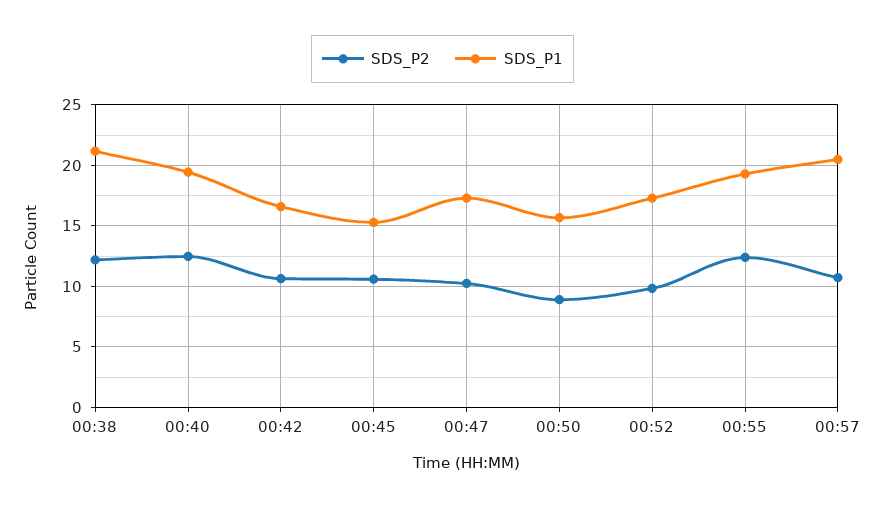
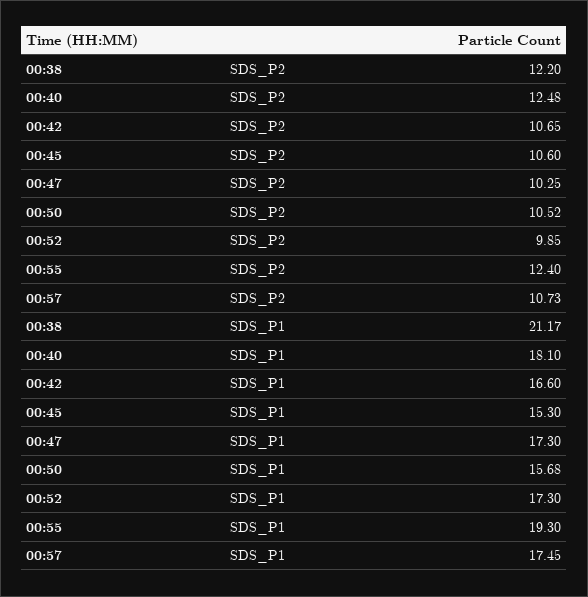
  {
    "SDS_P2": {
      "00:38": 12.2,
      "00:40": 12.48,
      "00:42": 10.65,
      "00:45": 10.6,
      "00:47": 10.25,
-     "00:50": 9,
+     "00:50": 10.52,
      "00:52": 9.85,
      "00:55": 12.4,
      "00:57": 10.73
    },
    "SDS_P1": {
      "00:38": 21.17,
-     "00:40": 19.5,
+     "00:40": 18.1,
      "00:42": 16.6,
      "00:45": 15.3,
      "00:47": 17.3,
      "00:50": 15.68,
      "00:52": 17.3,
      "00:55": 19.3,
-     "00:57": 20.5
+     "00:57": 17.45
    }
  }

